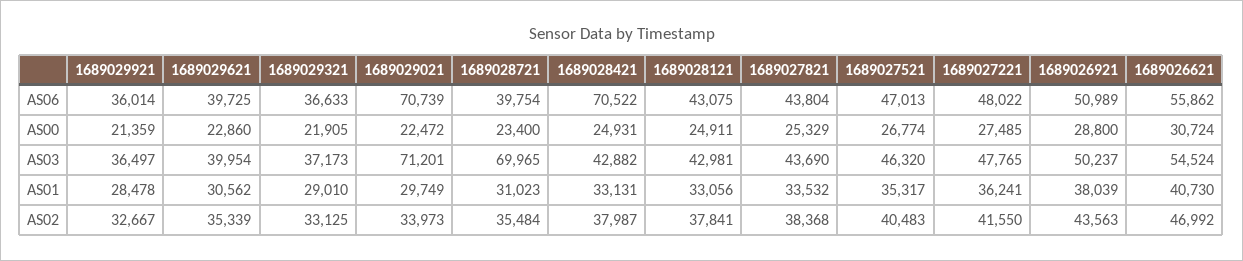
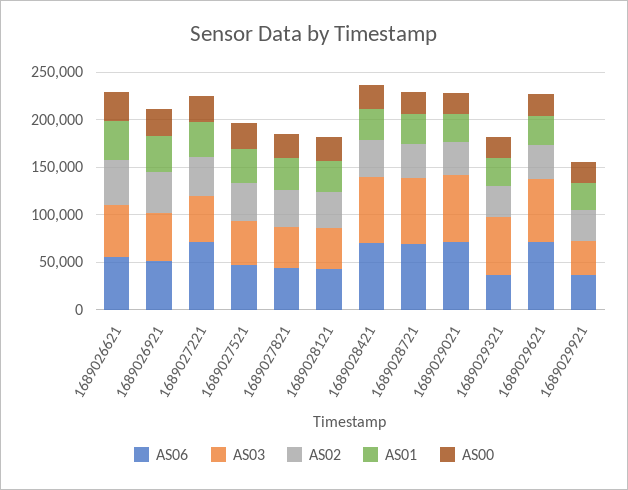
  {
    "AS06": {
      "1689029921": 36014,
-     "1689029621": 39725,
+     "1689029621": 70000,
      "1689029321": 36633,
      "1689029021": 70739,
-     "1689028721": 39754,
+     "1689028721": 70000,
      "1689028421": 70522,
      "1689028121": 43075,
      "1689027821": 43804,
      "1689027521": 47013,
-     "1689027221": 48022,
+     "1689027221": 70000,
      "1689026921": 50989,
      "1689026621": 55862
    },
    "AS00": {
      "1689029921": 21359,
      "1689029621": 22860,
      "1689029321": 21905,
      "1689029021": 22472,
      "1689028721": 23400,
      "1689028421": 24931,
      "1689028121": 24911,
      "1689027821": 25329,
      "1689027521": 26774,
      "1689027221": 27485,
      "1689026921": 28800,
      "1689026621": 30724
    },
    "AS03": {
      "1689029921": 36497,
-     "1689029621": 39954,
+     "1689029621": 70000,
-     "1689029321": 37173,
+     "1689029321": 60000,
      "1689029021": 71201,
      "1689028721": 69965,
-     "1689028421": 42882,
+     "1689028421": 70000,
      "1689028121": 42981,
      "1689027821": 43690,
      "1689027521": 46320,
      "1689027221": 47765,
      "1689026921": 50237,
      "1689026621": 54524
    },
    "AS01": {
      "1689029921": 28478,
      "1689029621": 30562,
      "1689029321": 29010,
      "1689029021": 29749,
      "1689028721": 31023,
      "1689028421": 33131,
      "1689028121": 33056,
      "1689027821": 33532,
      "1689027521": 35317,
      "1689027221": 36241,
      "1689026921": 38039,
      "1689026621": 40730
    },
    "AS02": {
      "1689029921": 32667,
      "1689029621": 35339,
      "1689029321": 33125,
      "1689029021": 33973,
      "1689028721": 35484,
      "1689028421": 37987,
      "1689028121": 37841,
      "1689027821": 38368,
      "1689027521": 40483,
      "1689027221": 41550,
      "1689026921": 43563,
      "1689026621": 46992
    }
  }

